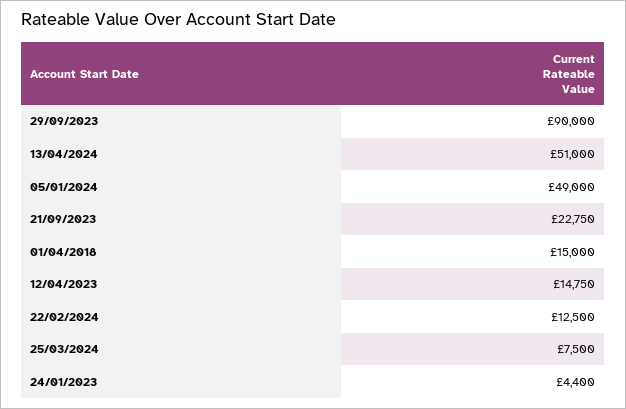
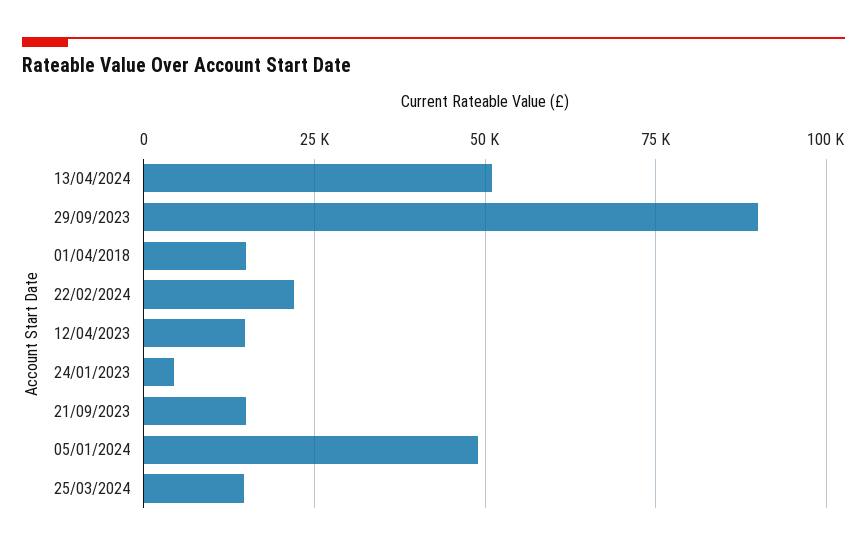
  {
    "29/09/2023": 90000,
    "13/04/2024": 51000,
    "05/01/2024": 49000,
-   "21/09/2023": 22750,
+   "21/09/2023": 15000,
    "01/04/2018": 15000,
    "12/04/2023": 14750,
-   "22/02/2024": 12500,
+   "22/02/2024": 22500,
-   "25/03/2024": 7500,
+   "25/03/2024": 15000,
    "24/01/2023": 4400
  }

